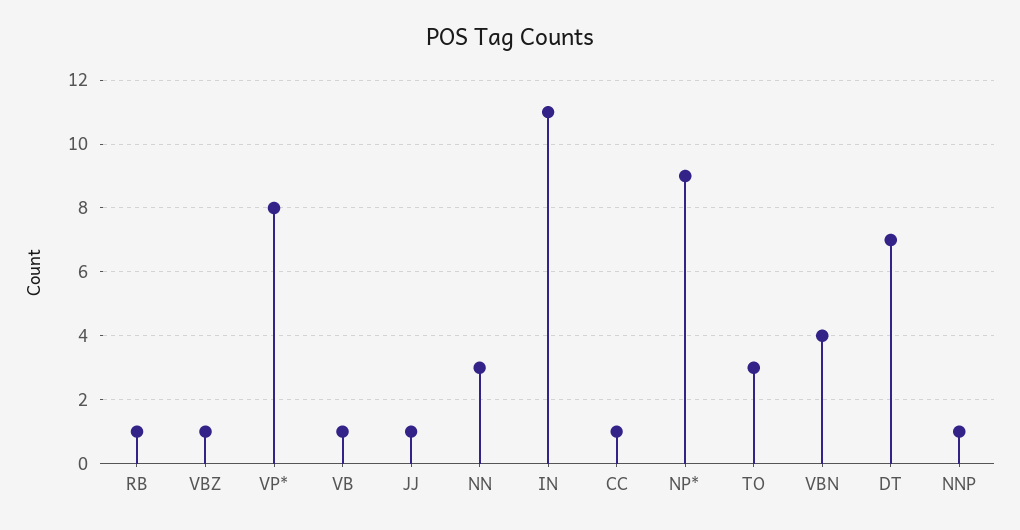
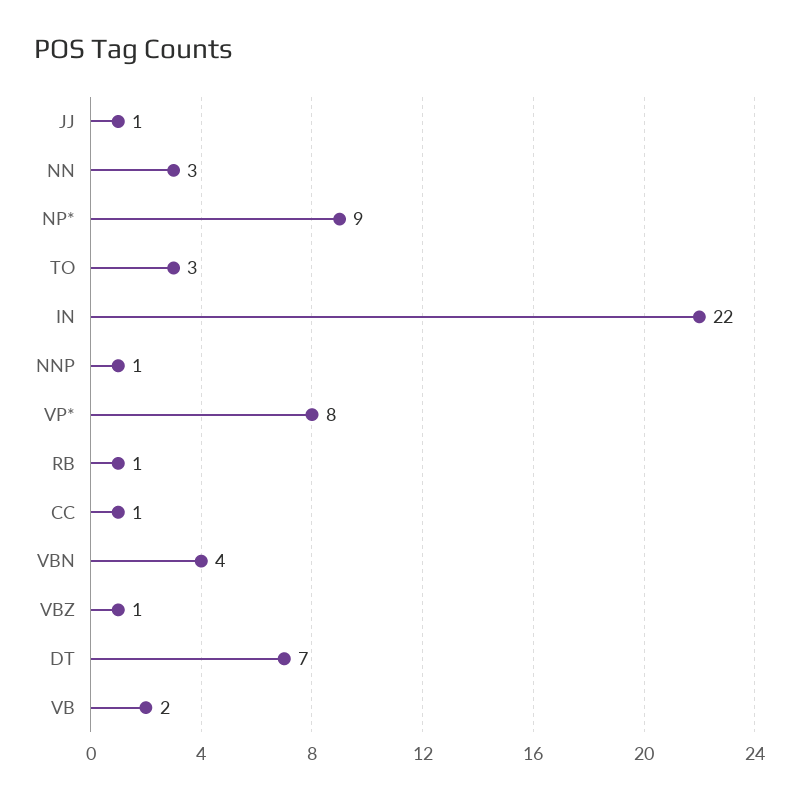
  {
    "RB": 1,
    "VBZ": 1,
    "VP*": 8,
-   "VB": 1,
+   "VB": 2,
    "JJ": 1,
    "NN": 3,
-   "IN": 11,
+   "IN": 22,
    "CC": 1,
    "NP*": 9,
    "TO": 3,
    "VBN": 4,
    "DT": 7,
    "NNP": 1
  }

